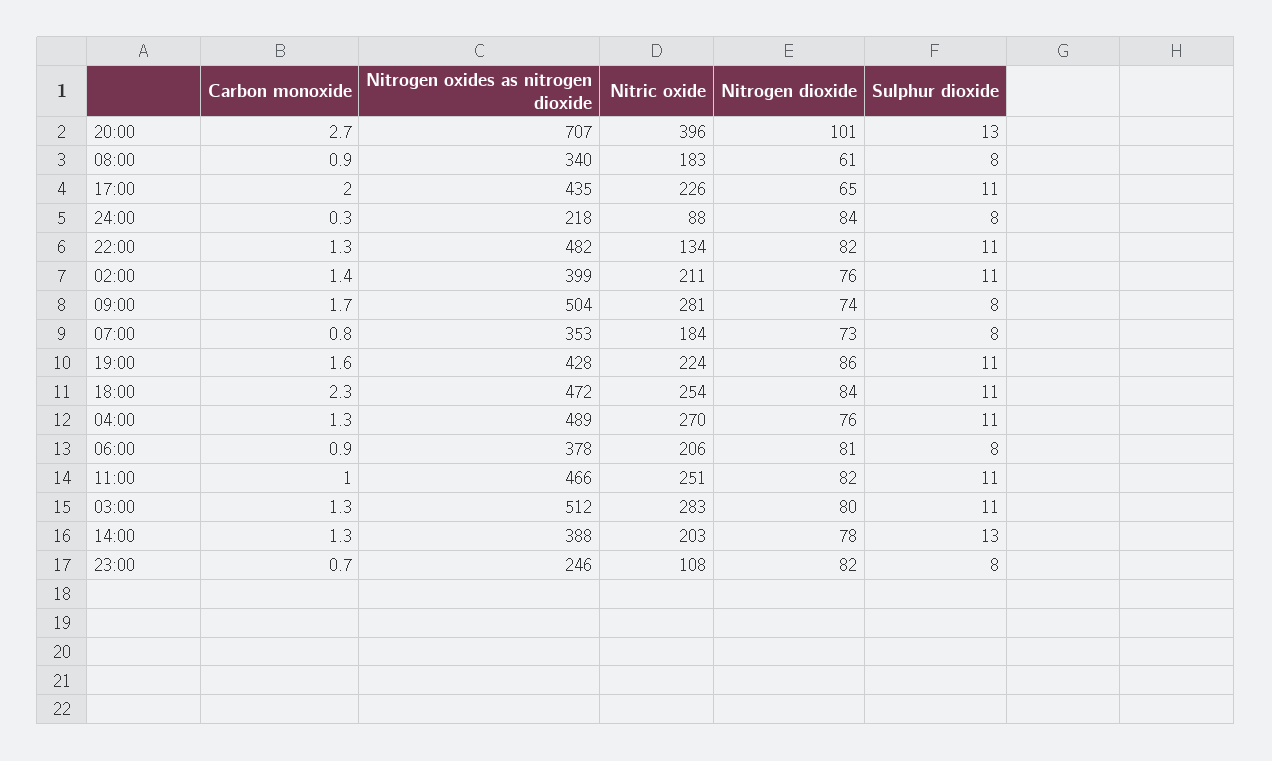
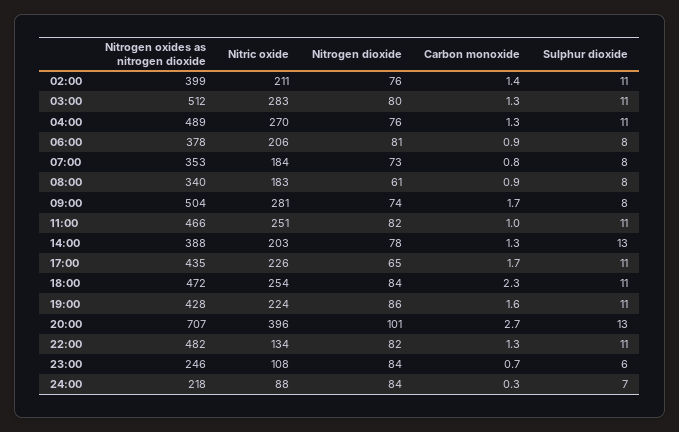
  {
    "Carbon monoxide": {
      "20:00": 2.7,
      "08:00": 0.9,
-     "17:00": 2,
+     "17:00": 1.7,
      "24:00": 0.3,
      "22:00": 1.3,
      "02:00": 1.4,
      "09:00": 1.7,
      "07:00": 0.8,
      "19:00": 1.6,
      "18:00": 2.3,
      "04:00": 1.3,
      "06:00": 0.9,
      "11:00": 1,
      "03:00": 1.3,
      "14:00": 1.3,
      "23:00": 0.7
    },
    "Nitrogen oxides as nitrogen dioxide": {
      "20:00": 707,
      "08:00": 340,
      "17:00": 435,
      "24:00": 218,
      "22:00": 482,
      "02:00": 399,
      "09:00": 504,
      "07:00": 353,
      "19:00": 428,
      "18:00": 472,
      "04:00": 489,
      "06:00": 378,
      "11:00": 466,
      "03:00": 512,
      "14:00": 388,
      "23:00": 246
    },
    "Nitric oxide": {
      "20:00": 396,
      "08:00": 183,
      "17:00": 226,
      "24:00": 88,
      "22:00": 134,
      "02:00": 211,
      "09:00": 281,
      "07:00": 184,
      "19:00": 224,
      "18:00": 254,
      "04:00": 270,
      "06:00": 206,
      "11:00": 251,
      "03:00": 283,
      "14:00": 203,
      "23:00": 108
    },
    "Nitrogen dioxide": {
      "20:00": 101,
      "08:00": 61,
      "17:00": 65,
      "24:00": 84,
      "22:00": 82,
      "02:00": 76,
      "09:00": 74,
      "07:00": 73,
      "19:00": 86,
      "18:00": 84,
      "04:00": 76,
      "06:00": 81,
      "11:00": 82,
      "03:00": 80,
      "14:00": 78,
-     "23:00": 82
+     "23:00": 84
    },
    "Sulphur dioxide": {
      "20:00": 13,
      "08:00": 8,
      "17:00": 11,
-     "24:00": 8,
+     "24:00": 7,
      "22:00": 11,
      "02:00": 11,
      "09:00": 8,
      "07:00": 8,
      "19:00": 11,
      "18:00": 11,
      "04:00": 11,
      "06:00": 8,
      "11:00": 11,
      "03:00": 11,
      "14:00": 13,
-     "23:00": 8
+     "23:00": 6
    }
  }

